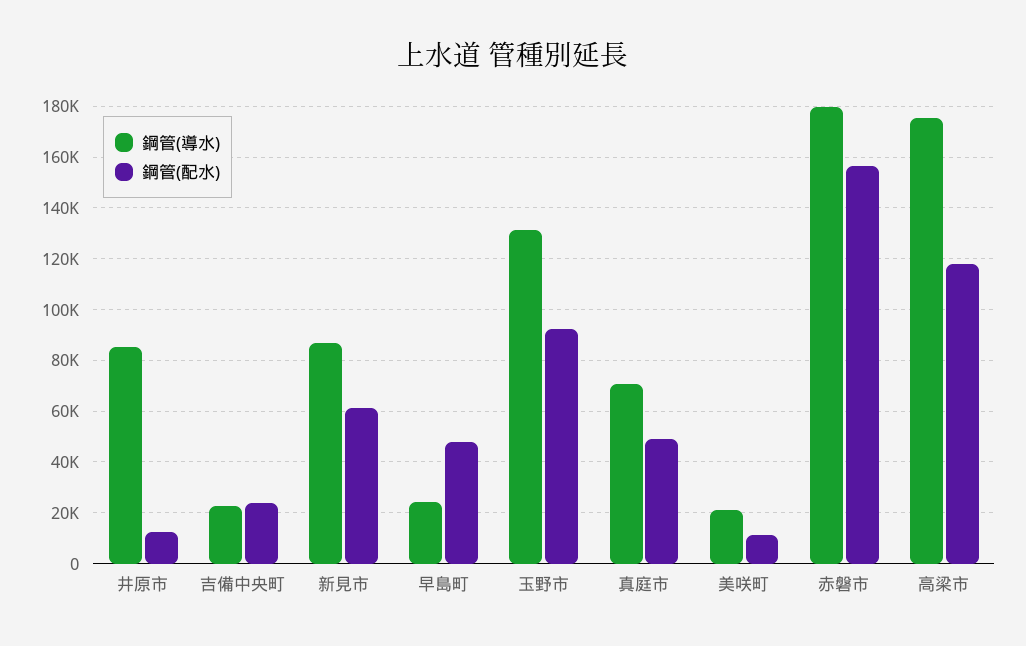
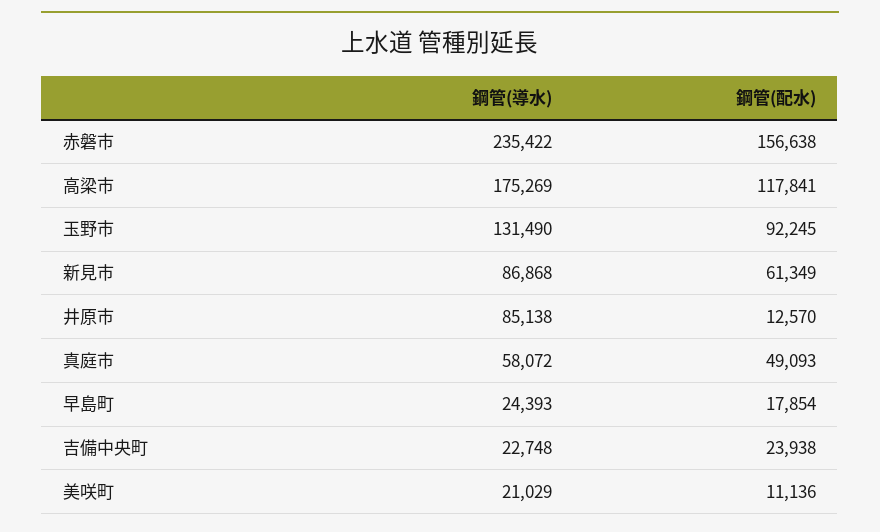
  {
    "鋼管(導水)": {
      "井原市": 85138,
      "吉備中央町": 22748,
      "新見市": 86868,
      "早島町": 24393,
      "玉野市": 131490,
-     "真庭市": 70000,
+     "真庭市": 58072,
      "美咲町": 21029,
-     "赤磐市": 180000,
+     "赤磐市": 235422,
      "高梁市": 175269
    },
    "鋼管(配水)": {
      "井原市": 12570,
      "吉備中央町": 23938,
      "新見市": 61349,
-     "早島町": 47500,
+     "早島町": 17854,
      "玉野市": 92245,
      "真庭市": 49093,
      "美咲町": 11136,
      "赤磐市": 156638,
      "高梁市": 117841
    }
  }

